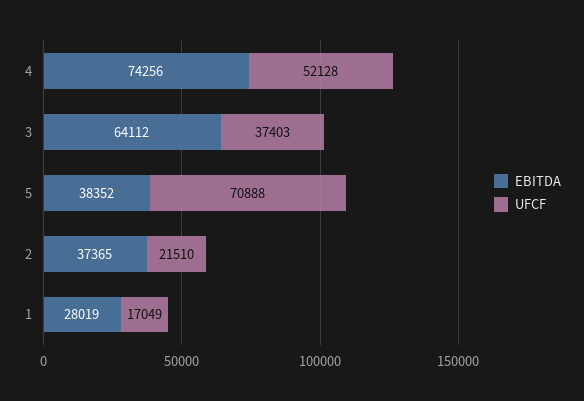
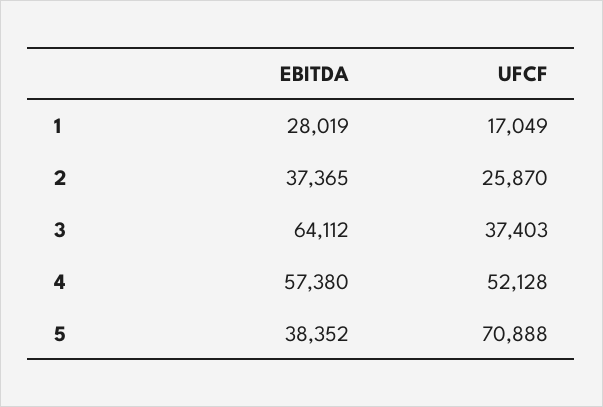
  {
    "EBITDA": {
-     "4": 74256,
+     "4": 57380,
      "3": 64112,
      "5": 38352,
      "2": 37365,
      "1": 28019
    },
    "UFCF": {
      "4": 52128,
      "3": 37403,
      "5": 70888,
-     "2": 21510,
+     "2": 25870,
      "1": 17049
    }
  }

